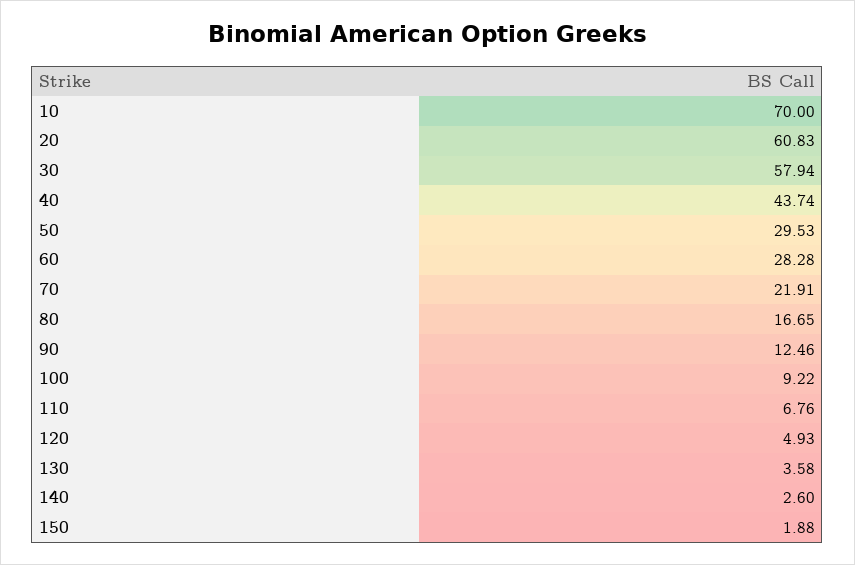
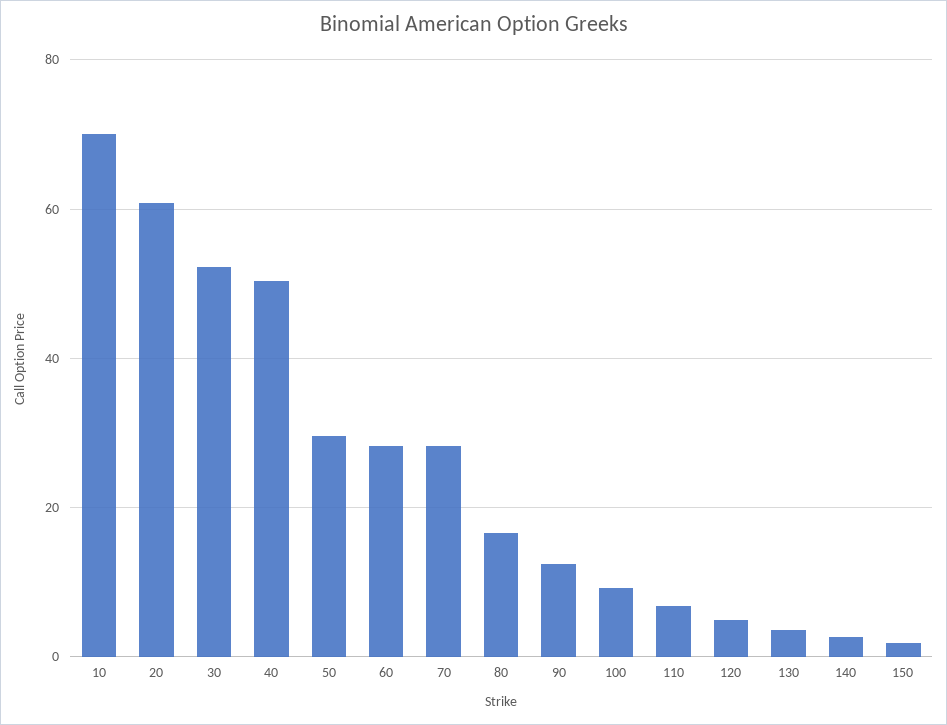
  {
    "10": 70,
    "20": 60.83,
-   "30": 57.94,
+   "30": 52,
-   "40": 43.74,
+   "40": 50,
    "50": 29.53,
    "60": 28.28,
-   "70": 21.91,
+   "70": 28,
    "80": 16.65,
    "90": 12.46,
    "100": 9.22,
    "110": 6.76,
    "120": 4.93,
    "130": 3.58,
    "140": 2.6,
    "150": 1.88
  }

